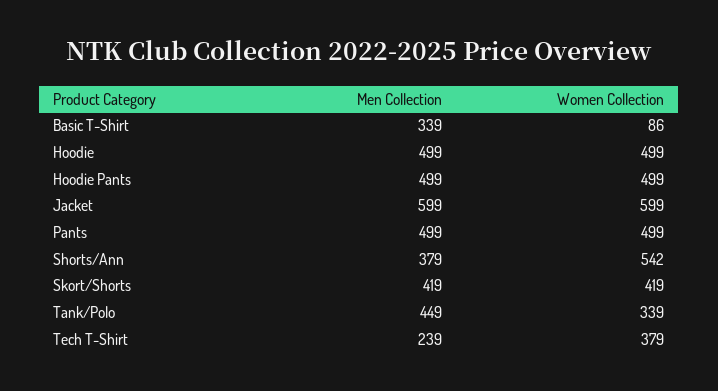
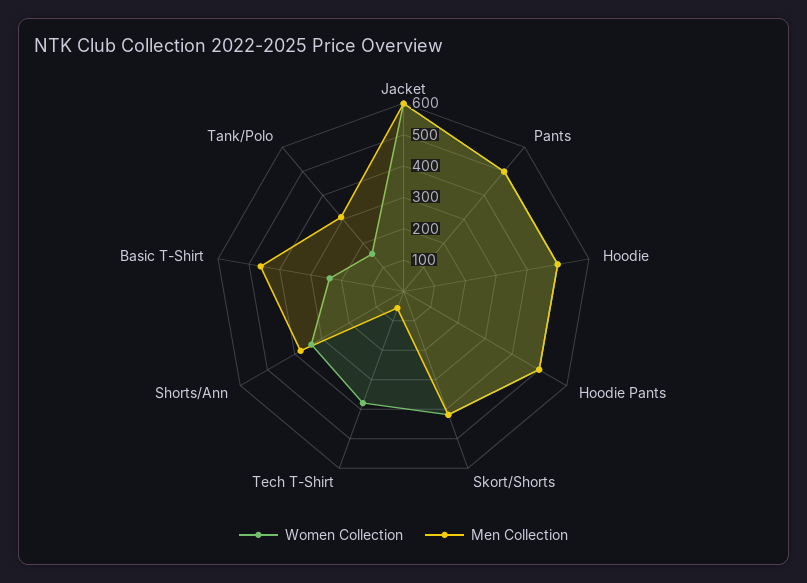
  {
    "Men Collection": {
-     "Basic T-Shirt": 339,
+     "Basic T-Shirt": 450,
      "Hoodie": 499,
      "Hoodie Pants": 499,
      "Jacket": 599,
      "Pants": 499,
      "Shorts/Ann": 379,
      "Skort/Shorts": 419,
-     "Tank/Polo": 449,
+     "Tank/Polo": 300,
-     "Tech T-Shirt": 239
+     "Tech T-Shirt": 50
    },
    "Women Collection": {
-     "Basic T-Shirt": 86,
+     "Basic T-Shirt": 250,
      "Hoodie": 499,
      "Hoodie Pants": 499,
      "Jacket": 599,
      "Pants": 499,
-     "Shorts/Ann": 542,
+     "Shorts/Ann": 350,
      "Skort/Shorts": 419,
-     "Tank/Polo": 339,
+     "Tank/Polo": 150,
      "Tech T-Shirt": 379
    }
  }

